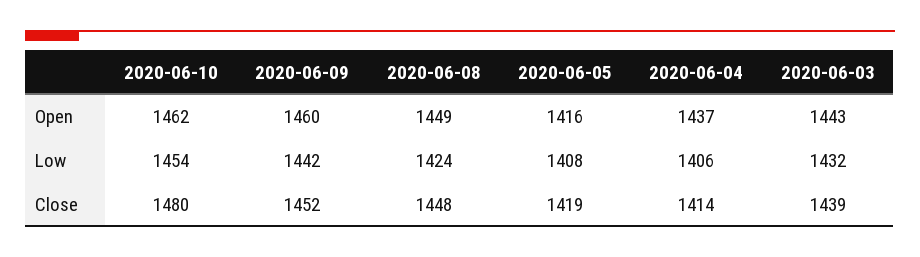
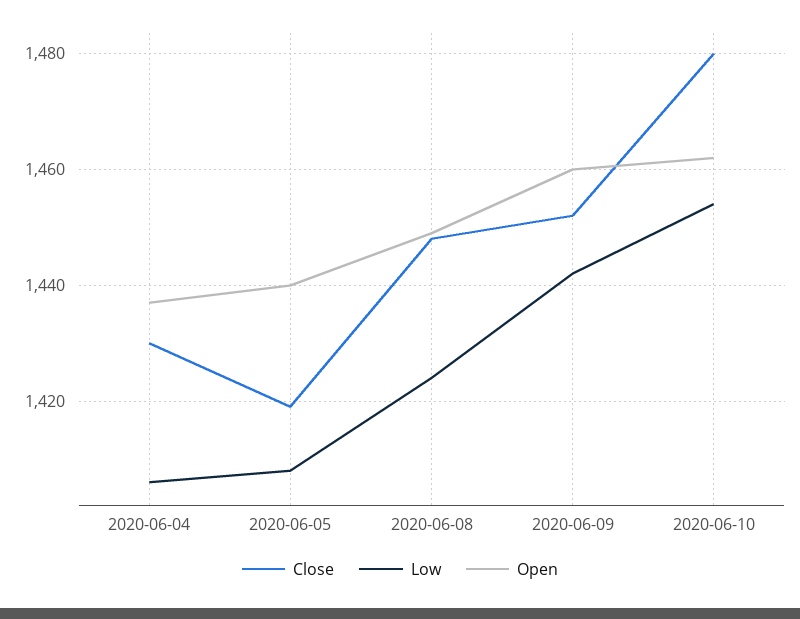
  {
    "Open": {
      "2020-06-10": 1462,
      "2020-06-09": 1460,
      "2020-06-08": 1449,
-     "2020-06-05": 1416,
+     "2020-06-05": 1440,
-     "2020-06-04": 1437,
+     "2020-06-04": 1437
-     "2020-06-03": 1443
    },
    "Low": {
      "2020-06-10": 1454,
      "2020-06-09": 1442,
      "2020-06-08": 1424,
      "2020-06-05": 1408,
-     "2020-06-04": 1406,
+     "2020-06-04": 1406
-     "2020-06-03": 1432
    },
    "Close": {
      "2020-06-10": 1480,
      "2020-06-09": 1452,
      "2020-06-08": 1448,
      "2020-06-05": 1419,
-     "2020-06-04": 1414,
+     "2020-06-04": 1430
-     "2020-06-03": 1439
    }
  }

